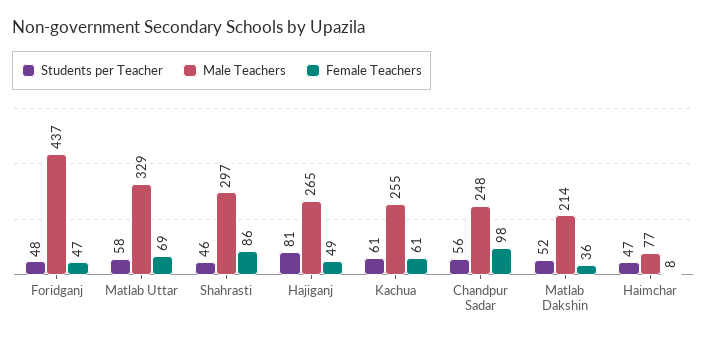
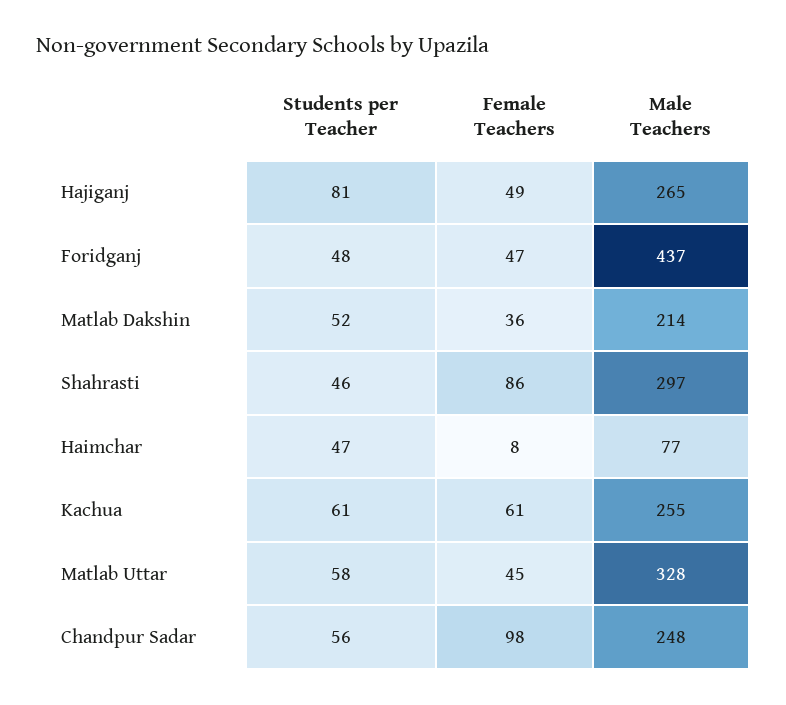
  {
    "Students per Teacher": {
      "Foridganj": 48,
      "Matlab Uttar": 58,
      "Shahrasti": 46,
      "Hajiganj": 81,
      "Kachua": 61,
      "Chandpur Sadar": 56,
      "Matlab Dakshin": 52,
      "Haimchar": 47
    },
    "Male Teachers": {
      "Foridganj": 437,
-     "Matlab Uttar": 329,
+     "Matlab Uttar": 328,
      "Shahrasti": 297,
      "Hajiganj": 265,
      "Kachua": 255,
      "Chandpur Sadar": 248,
      "Matlab Dakshin": 214,
      "Haimchar": 77
    },
    "Female Teachers": {
      "Foridganj": 47,
-     "Matlab Uttar": 69,
+     "Matlab Uttar": 45,
      "Shahrasti": 86,
      "Hajiganj": 49,
      "Kachua": 61,
      "Chandpur Sadar": 98,
      "Matlab Dakshin": 36,
      "Haimchar": 8
    }
  }

